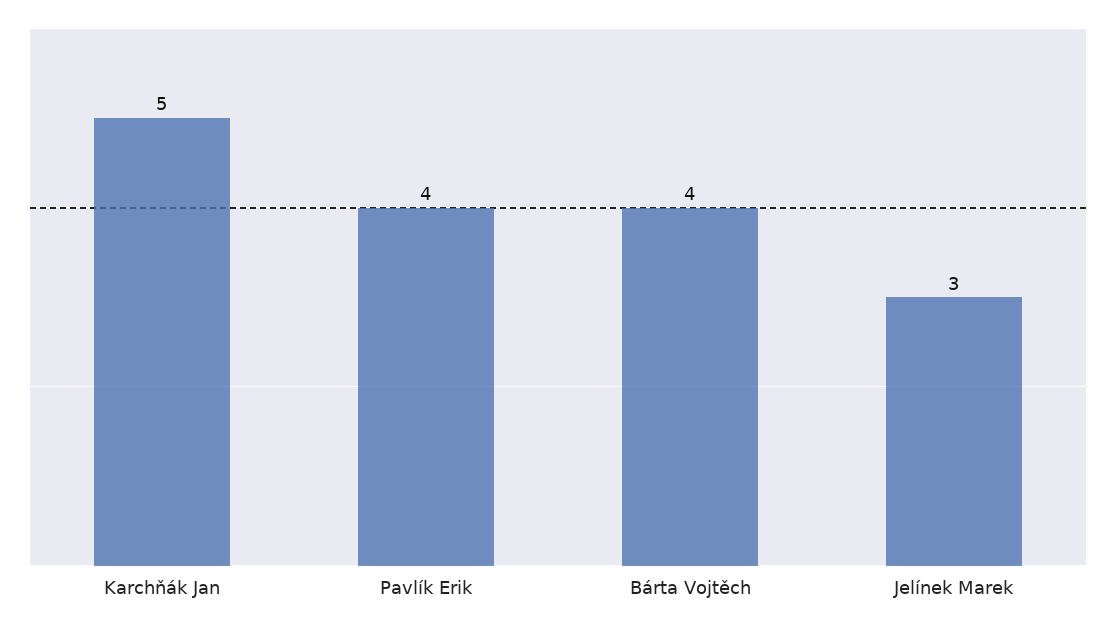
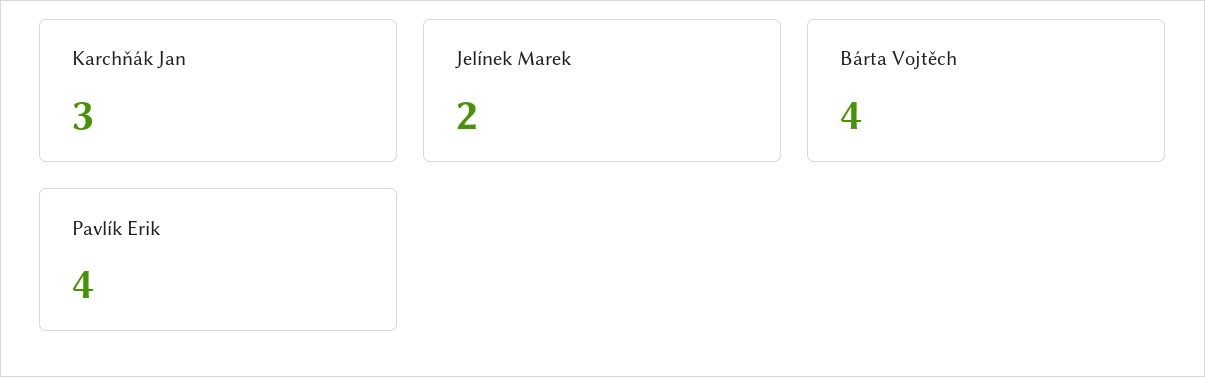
  {
-   "Karchňák Jan": 5,
+   "Karchňák Jan": 3,
    "Pavlík Erik": 4,
    "Bárta Vojtěch": 4,
-   "Jelínek Marek": 3
+   "Jelínek Marek": 2
  }

